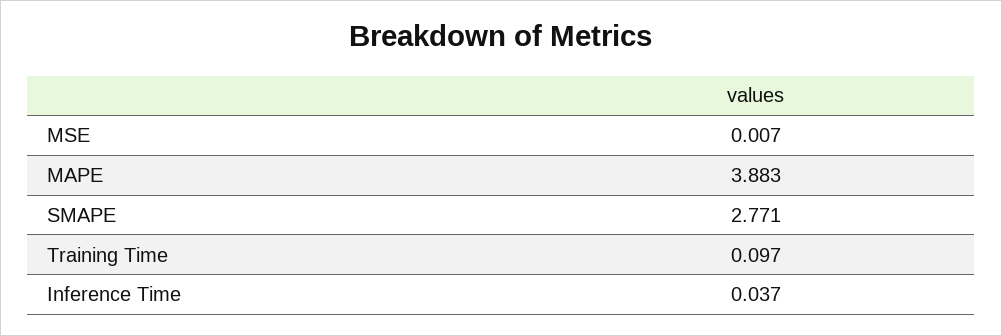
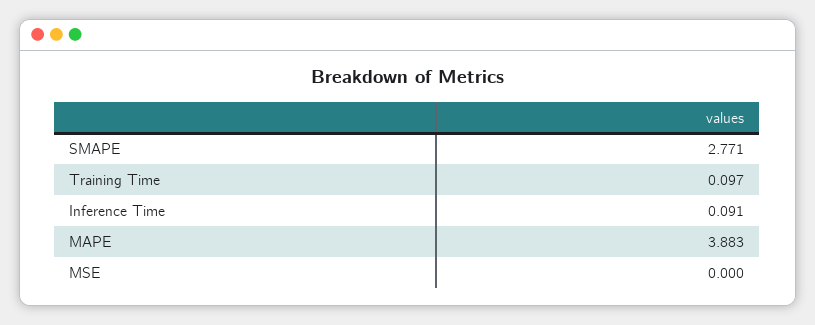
  {
-   "MSE": 0.007,
+   "MSE": 0,
    "MAPE": 3.883,
    "SMAPE": 2.771,
    "Training Time": 0.097,
-   "Inference Time": 0.037
+   "Inference Time": 0.091
  }

